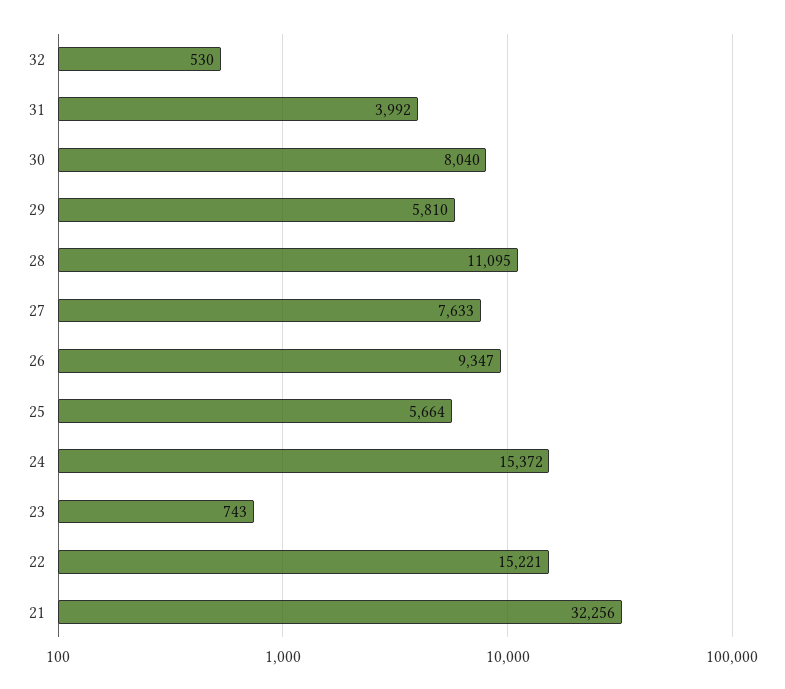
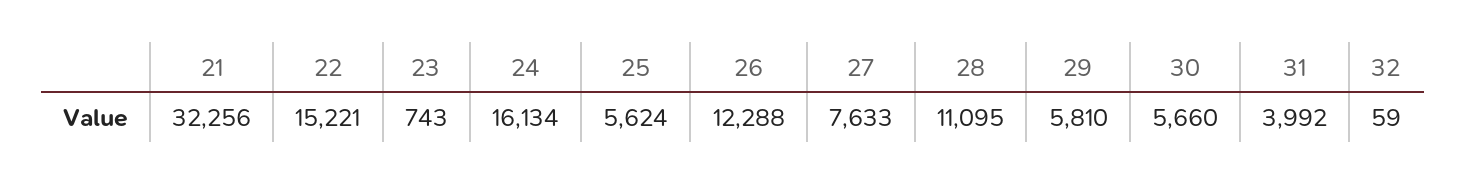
  {
-   "32": 530,
+   "32": 59,
    "31": 3992,
-   "30": 8040,
+   "30": 5660,
    "29": 5810,
    "28": 11095,
    "27": 7633,
-   "26": 9347,
+   "26": 12288,
-   "25": 5664,
+   "25": 5624,
-   "24": 15372,
+   "24": 16134,
    "23": 743,
    "22": 15221,
    "21": 32256
  }

